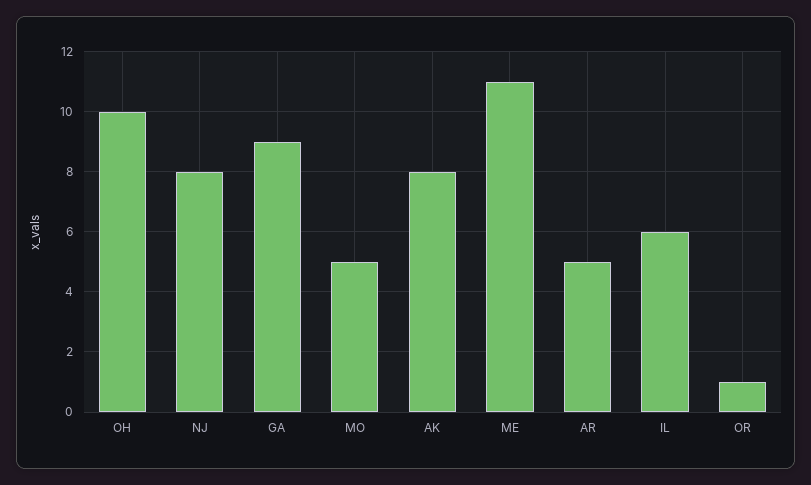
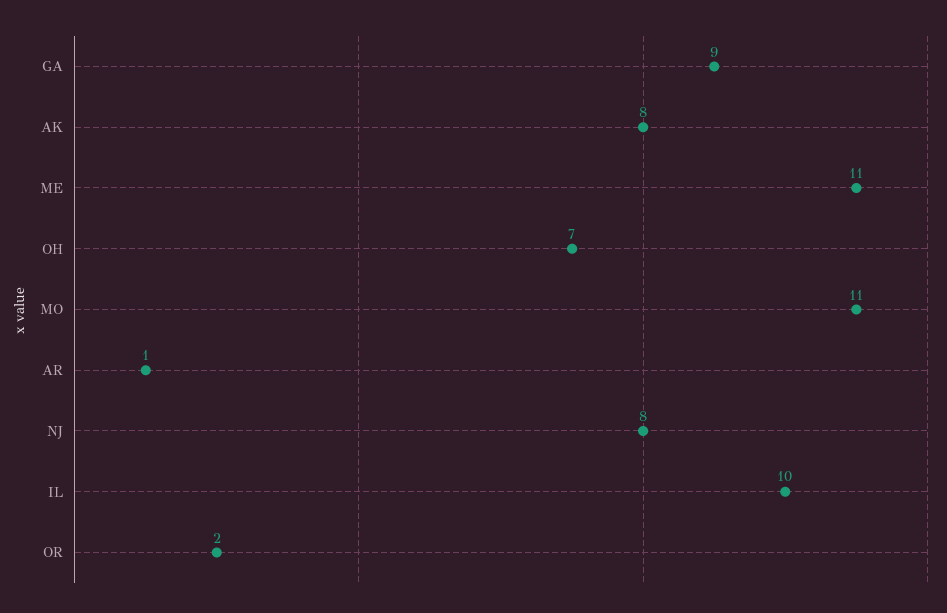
  {
-   "OH": 10,
+   "OH": 7,
    "NJ": 8,
    "GA": 9,
-   "MO": 5,
+   "MO": 11,
    "AK": 8,
    "ME": 11,
-   "AR": 5,
+   "AR": 1,
-   "IL": 6,
+   "IL": 10,
-   "OR": 1
+   "OR": 2
  }

